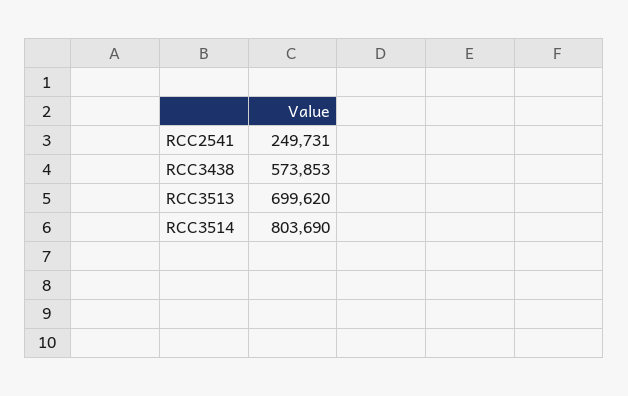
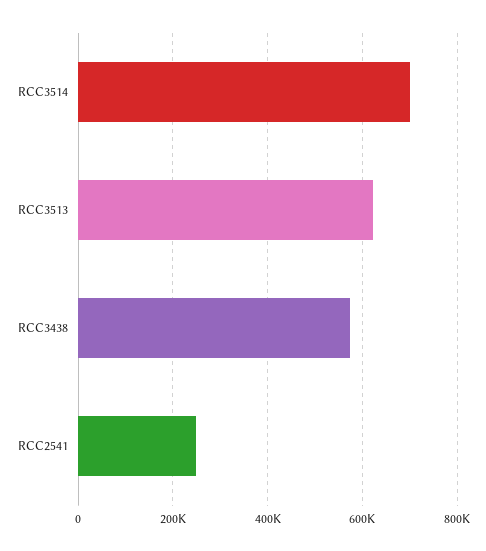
  {
    "RCC2541": 249731,
    "RCC3438": 573853,
-   "RCC3513": 699620,
+   "RCC3513": 620000,
-   "RCC3514": 803690
+   "RCC3514": 700000
  }

